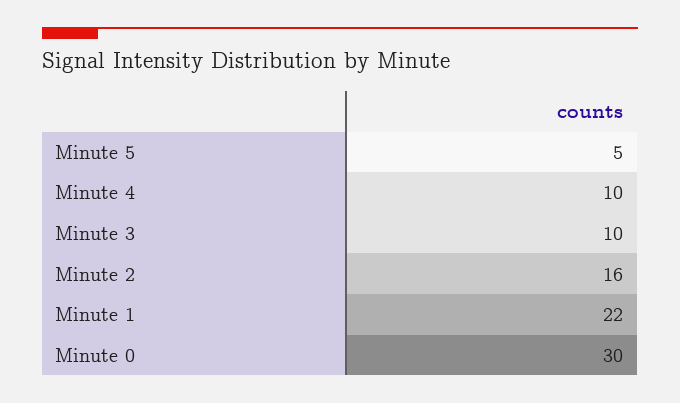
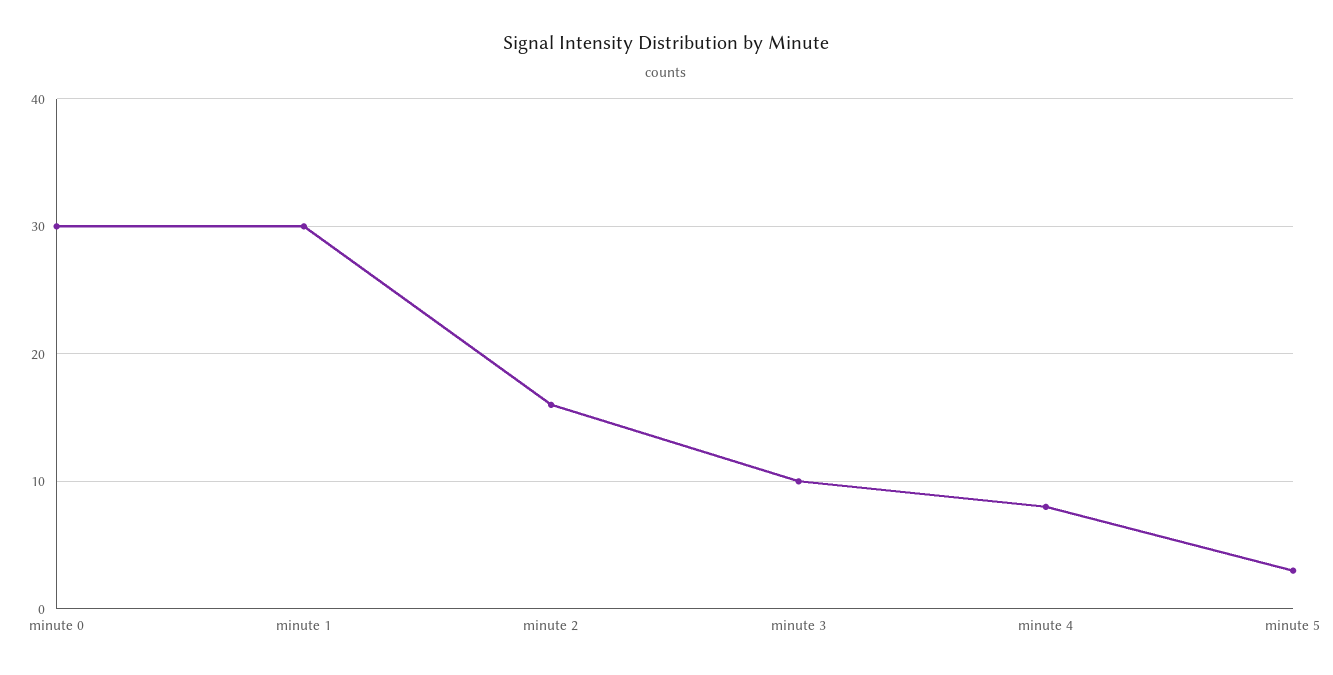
  {
-   "Minute 5": 5,
+   "Minute 5": 3,
-   "Minute 4": 10,
+   "Minute 4": 8,
    "Minute 3": 10,
    "Minute 2": 16,
-   "Minute 1": 22,
+   "Minute 1": 30,
    "Minute 0": 30
  }

